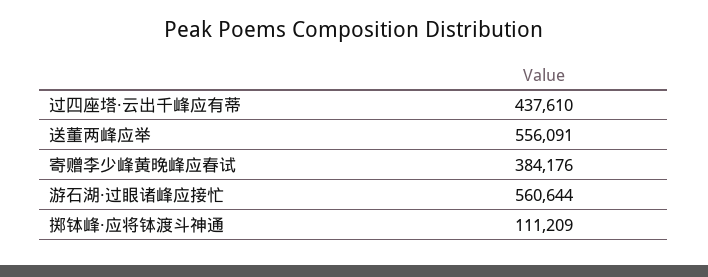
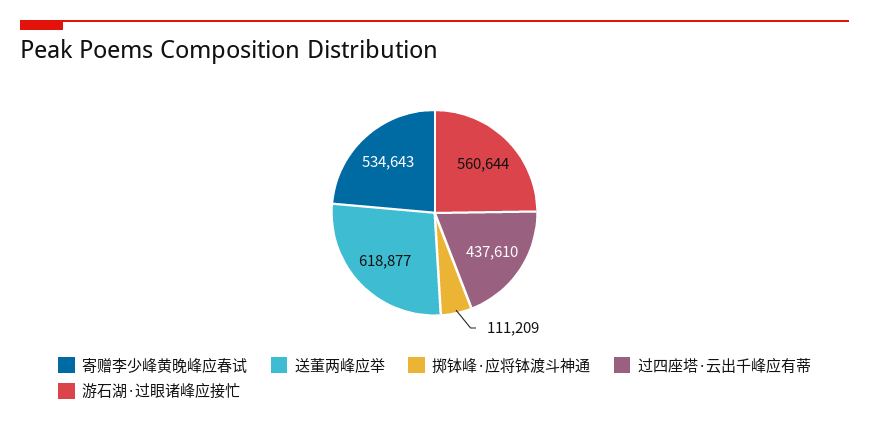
  {
    "过四座塔·云出千峰应有蒂": 437610,
-   "送董两峰应举": 556091,
+   "送董两峰应举": 618877,
-   "寄赠李少峰黄晚峰应春试": 384176,
+   "寄赠李少峰黄晚峰应春试": 534643,
    "游石湖·过眼诸峰应接忙": 560644,
    "掷钵峰·应将钵渡斗神通": 111209
  }

